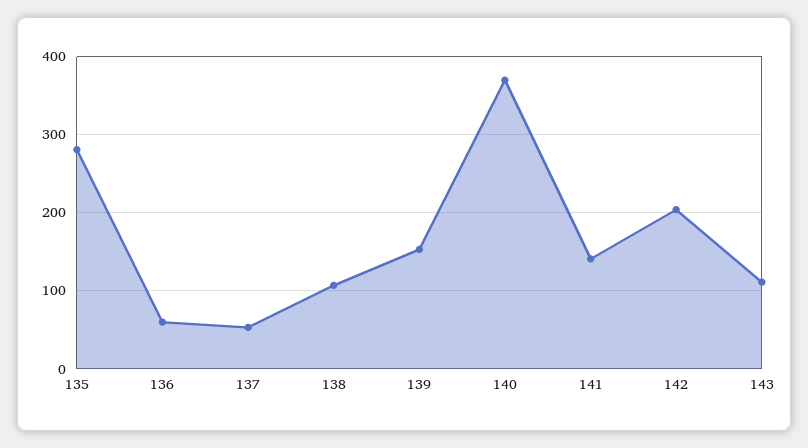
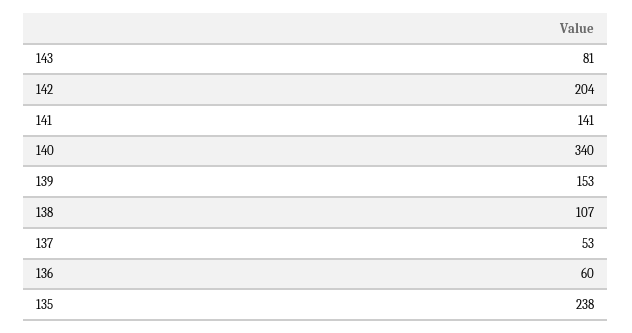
  {
-   "135": 280,
+   "135": 238,
    "136": 60,
    "137": 53,
    "138": 107,
    "139": 153,
-   "140": 370,
+   "140": 340,
    "141": 141,
    "142": 204,
-   "143": 110
+   "143": 81
  }

